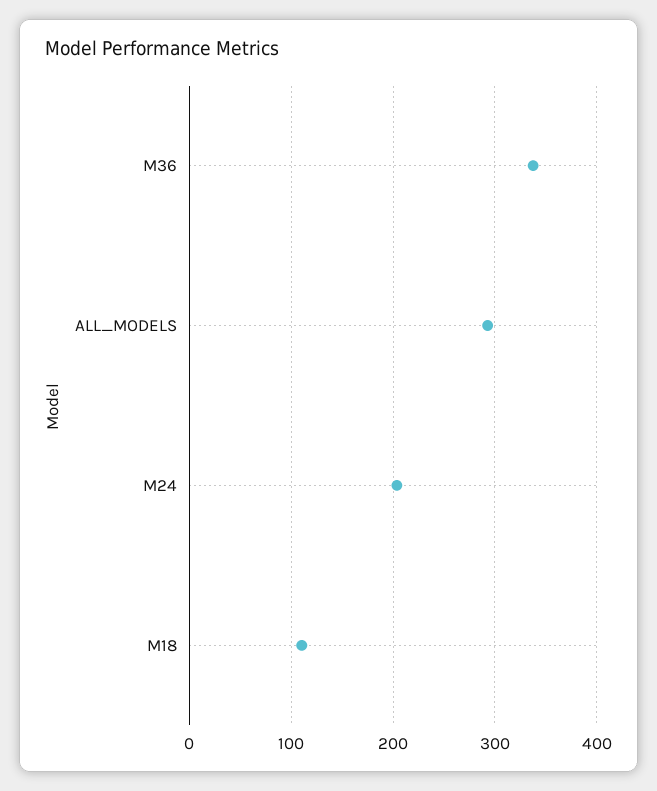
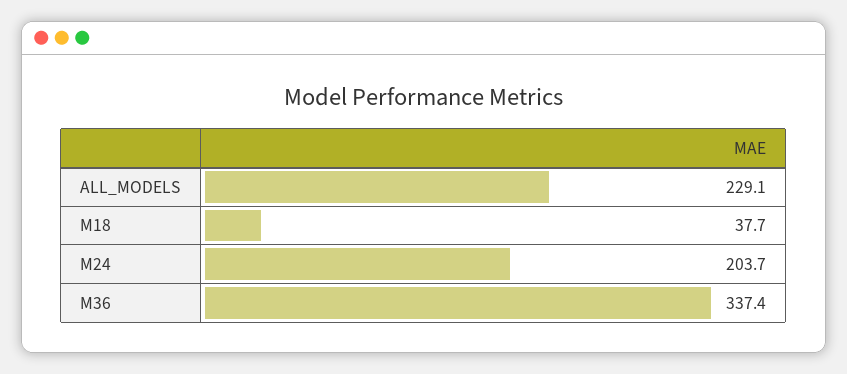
  {
    "M36": 337.4,
-   "ALL_MODELS": 290,
+   "ALL_MODELS": 229.1,
    "M24": 203.7,
-   "M18": 110
+   "M18": 37.7
  }

